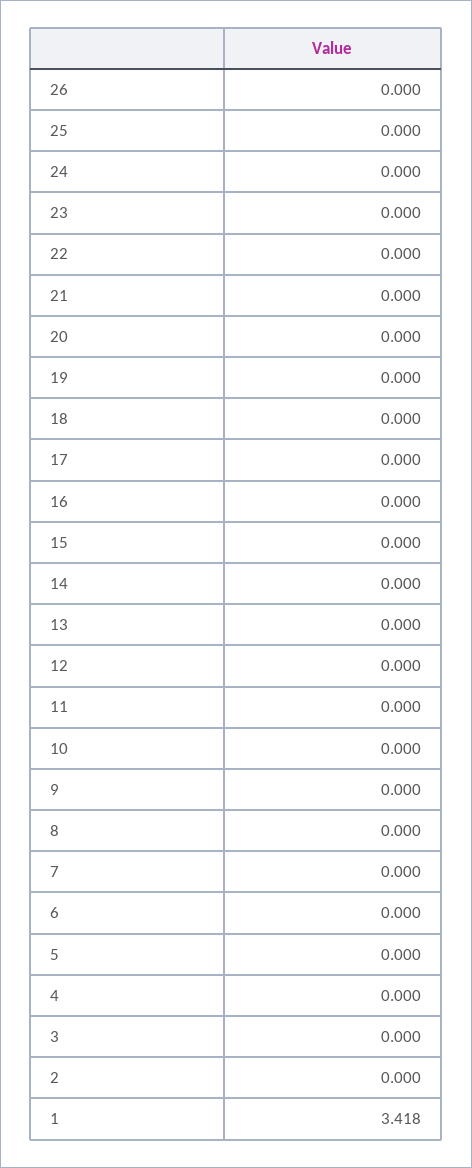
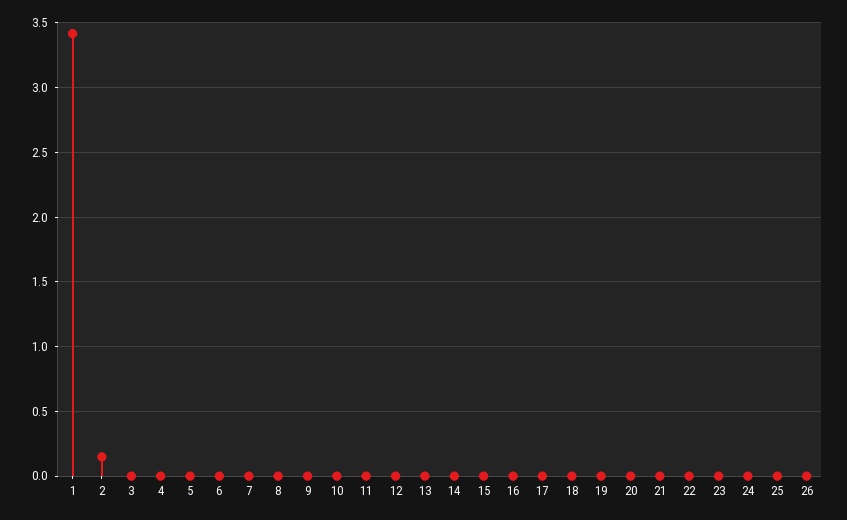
  {
    "26": 0,
    "25": 0,
    "24": 0,
    "23": 0,
    "22": 0,
    "21": 0,
    "20": 0,
    "19": 0,
    "18": 0,
    "17": 0,
    "16": 0,
    "15": 0,
    "14": 0,
    "13": 0,
    "12": 0,
    "11": 0,
    "10": 0,
    "9": 0,
    "8": 0,
    "7": 0,
    "6": 0,
    "5": 0,
    "4": 0,
    "3": 0,
-   "2": 0,
+   "2": 0.15,
    "1": 3.418
  }

